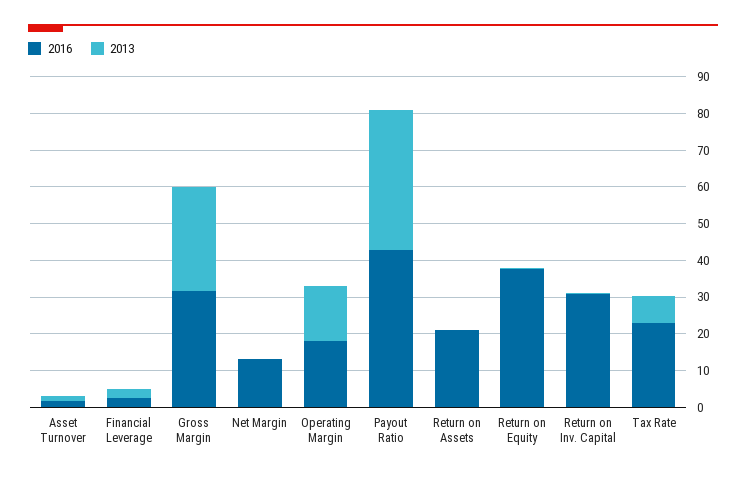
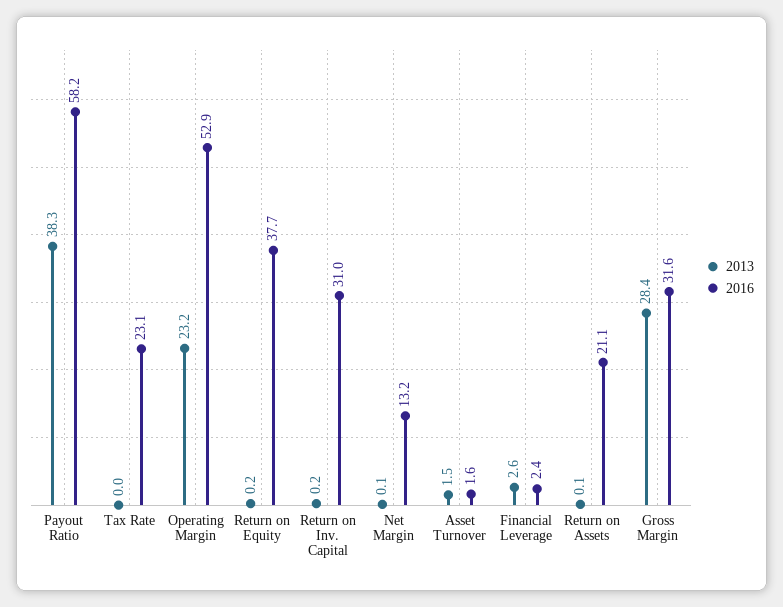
  {
    "2016": {
      "Asset Turnover": 1.6,
      "Financial Leverage": 2.4,
      "Gross Margin": 31.6,
      "Net Margin": 13.2,
-     "Operating Margin": 17.5,
+     "Operating Margin": 52.9,
-     "Payout Ratio": 42.5,
+     "Payout Ratio": 58.2,
      "Return on Assets": 21.1,
      "Return on Equity": 37.7,
      "Return on Inv. Capital": 31,
      "Tax Rate": 23.1
    },
    "2013": {
      "Asset Turnover": 1.5,
      "Financial Leverage": 2.6,
      "Gross Margin": 28.4,
      "Net Margin": 0.1,
-     "Operating Margin": 15,
+     "Operating Margin": 23.2,
      "Payout Ratio": 38.3,
      "Return on Assets": 0.1,
      "Return on Equity": 0.2,
      "Return on Inv. Capital": 0.2,
-     "Tax Rate": 7.5
+     "Tax Rate": 0
    }
  }

